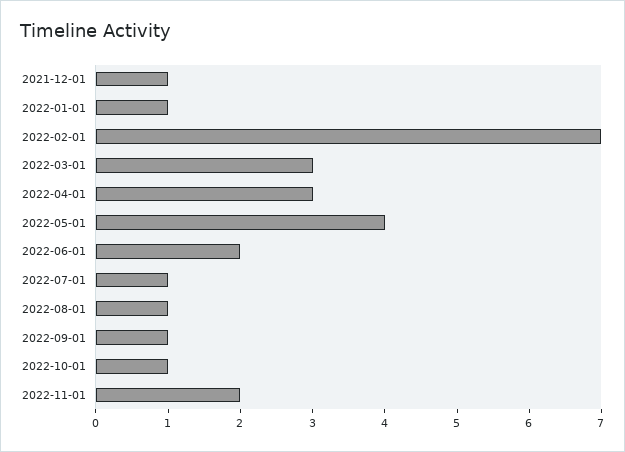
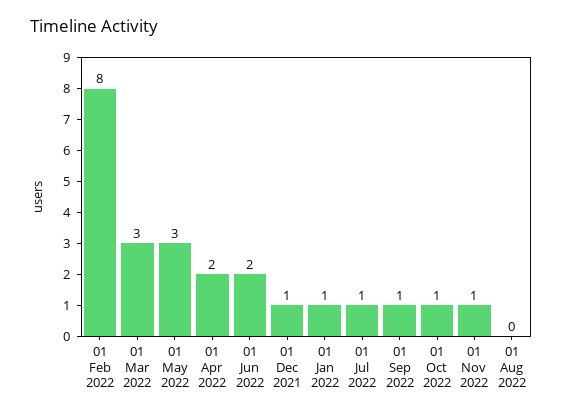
  {
    "2021-12-01": 1,
    "2022-01-01": 1,
-   "2022-02-01": 7,
+   "2022-02-01": 8,
    "2022-03-01": 3,
-   "2022-04-01": 3,
+   "2022-04-01": 2,
-   "2022-05-01": 4,
+   "2022-05-01": 3,
    "2022-06-01": 2,
    "2022-07-01": 1,
-   "2022-08-01": 1,
+   "2022-08-01": 0,
    "2022-09-01": 1,
    "2022-10-01": 1,
-   "2022-11-01": 2
+   "2022-11-01": 1
  }

